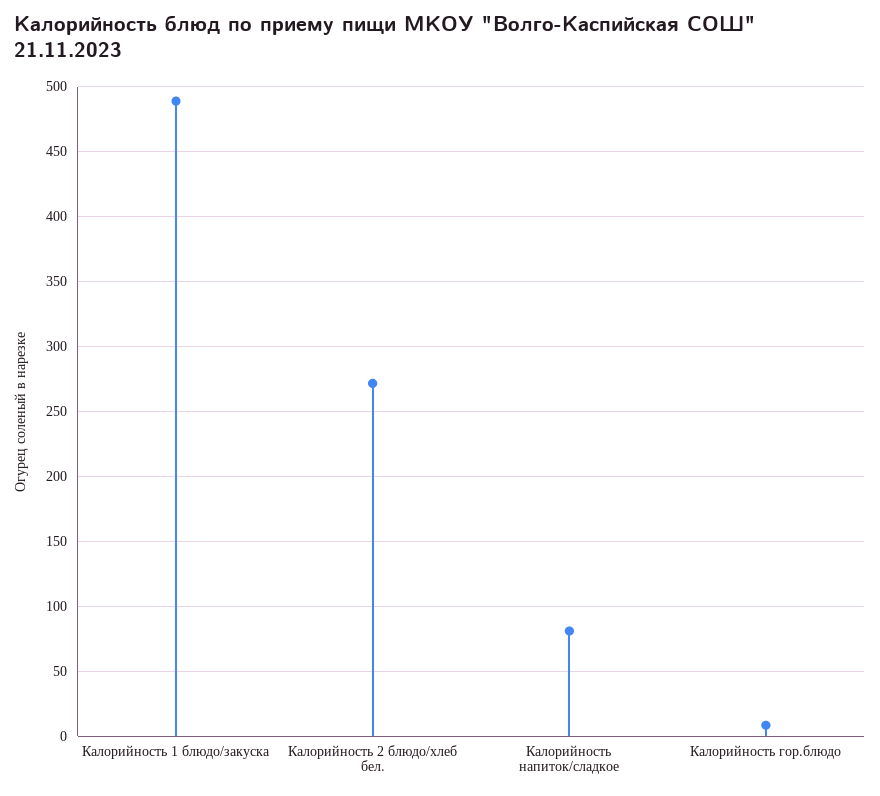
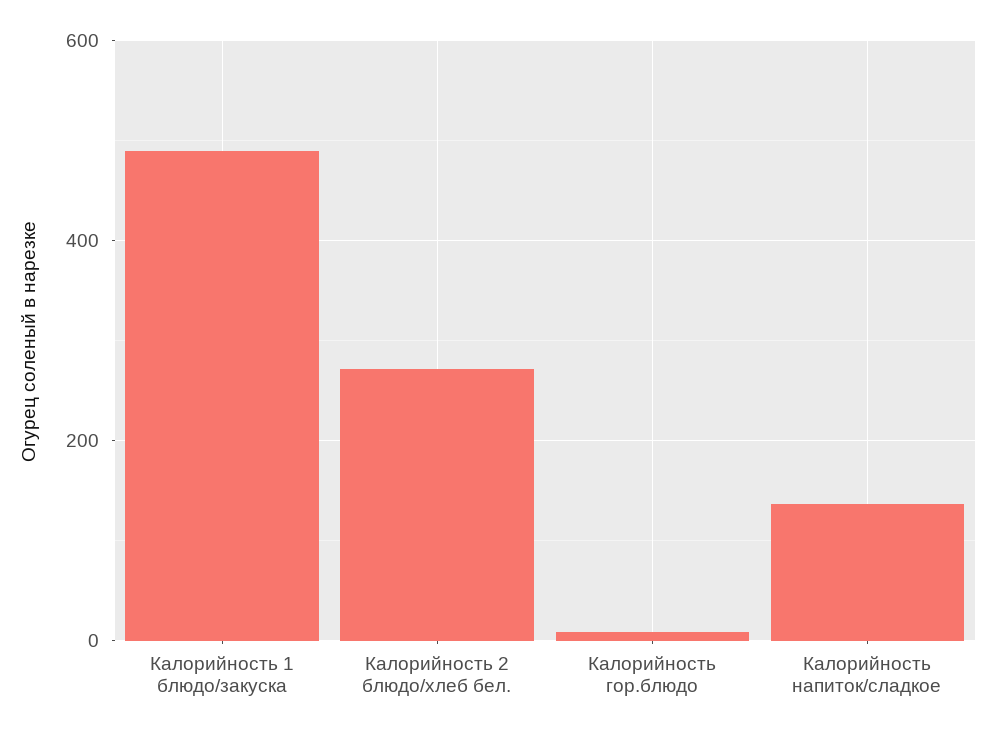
  {
    "Калорийность 1 блюдо/закуска": 490,
    "Калорийность 2 блюдо/хлеб бел.": 270,
-   "Калорийность напиток/сладкое": 80,
+   "Калорийность напиток/сладкое": 140,
    "Калорийность гор.блюдо": 10
  }

